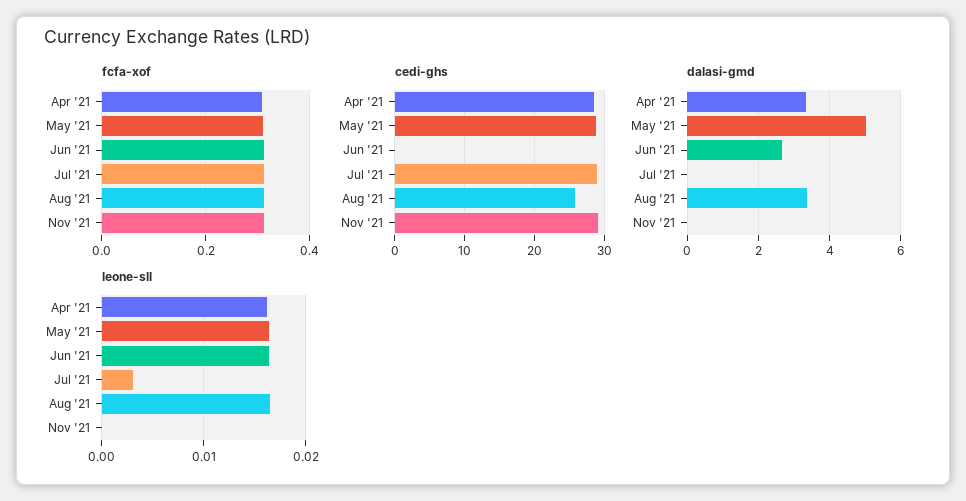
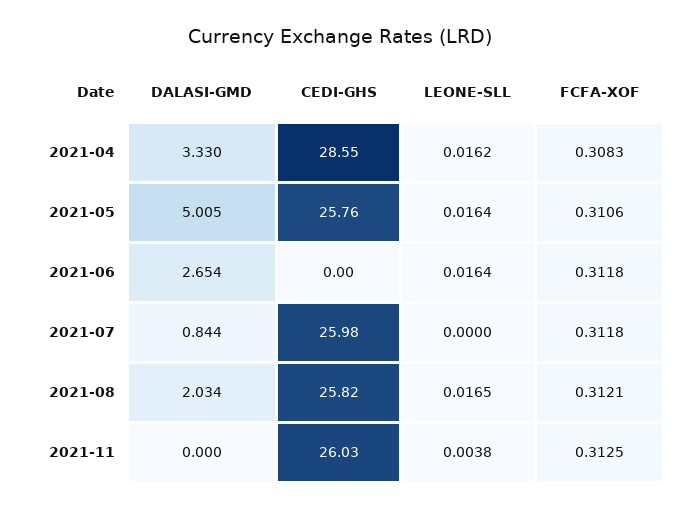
  {
    "fcfa-xof": {
      "Apr '21": 0.3083,
      "May '21": 0.3106,
      "Jun '21": 0.3118,
      "Jul '21": 0.3118,
      "Aug '21": 0.3121,
      "Nov '21": 0.3125
    },
    "cedi-ghs": {
      "Apr '21": 28.55,
-     "May '21": 29,
+     "May '21": 25.76,
      "Jun '21": 0,
-     "Jul '21": 29,
+     "Jul '21": 25.98,
      "Aug '21": 25.82,
-     "Nov '21": 29
+     "Nov '21": 26.03
    },
    "dalasi-gmd": {
      "Apr '21": 3.33,
      "May '21": 5.005,
      "Jun '21": 2.654,
-     "Jul '21": 0,
+     "Jul '21": 0.844,
-     "Aug '21": 3.4,
+     "Aug '21": 2.034,
      "Nov '21": 0
    },
    "leone-sll": {
      "Apr '21": 0.0162,
      "May '21": 0.0164,
      "Jun '21": 0.0164,
-     "Jul '21": 0.003,
+     "Jul '21": 0,
      "Aug '21": 0.0165,
-     "Nov '21": 0
+     "Nov '21": 0.0038
    }
  }

